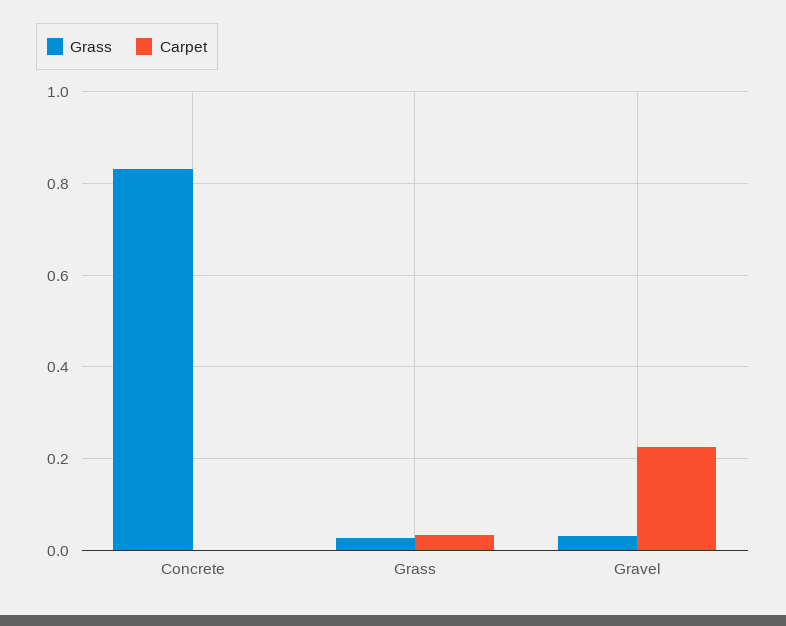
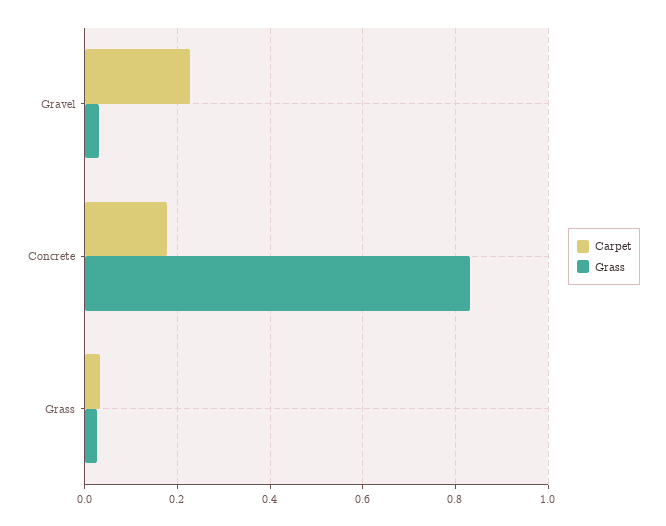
  {
    "Grass": {
      "Concrete": 0.84,
      "Grass": 0.02,
      "Gravel": 0.04
    },
    "Carpet": {
-     "Concrete": 0,
+     "Concrete": 0.18,
      "Grass": 0.04,
      "Gravel": 0.22
    }
  }

